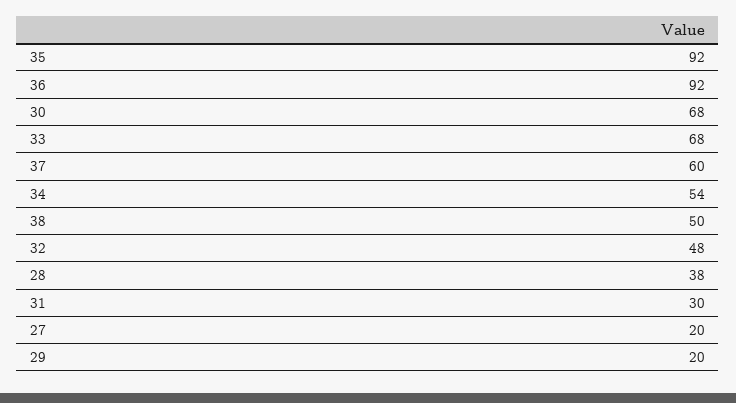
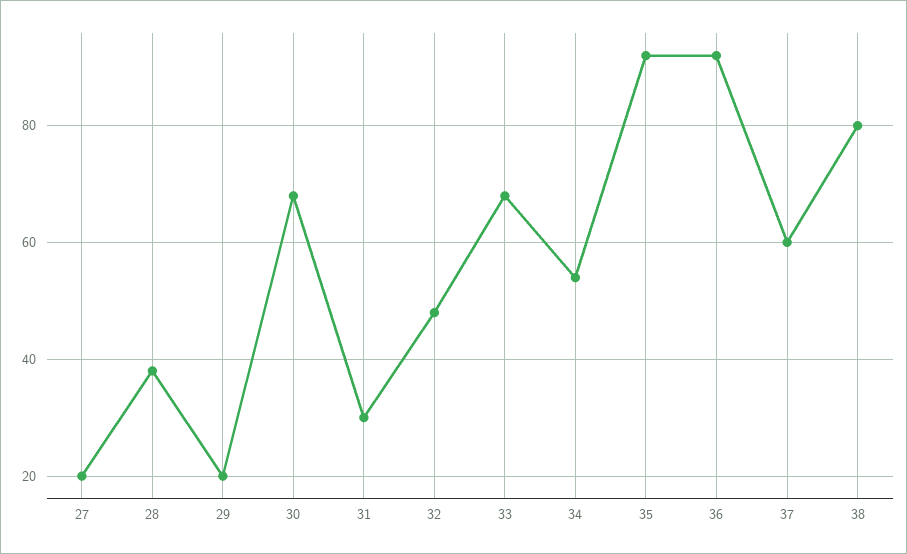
  {
    "35": 92,
    "36": 92,
    "30": 68,
    "33": 68,
    "37": 60,
    "34": 54,
-   "38": 50,
+   "38": 80,
    "32": 48,
    "28": 38,
    "31": 30,
    "27": 20,
    "29": 20
  }

